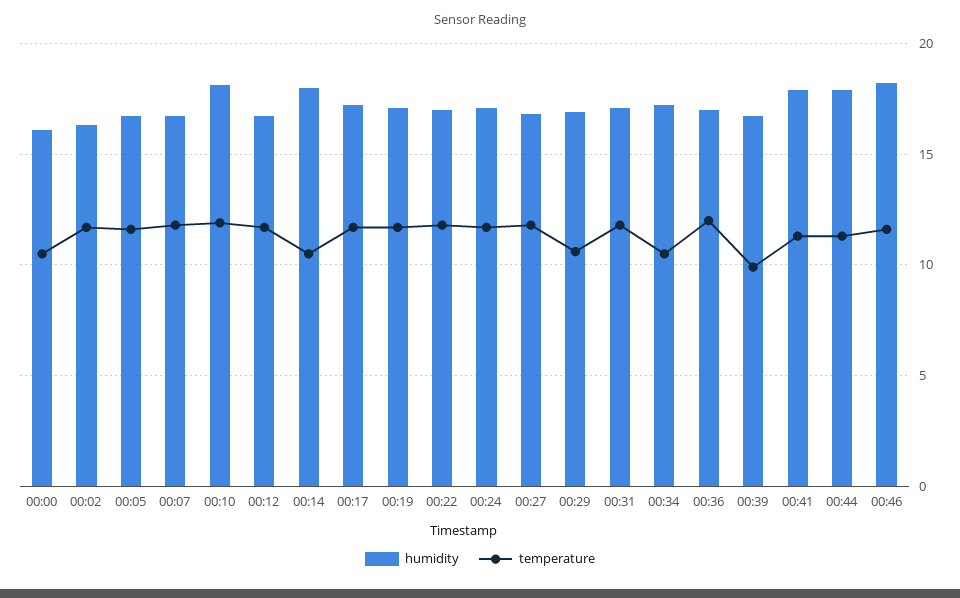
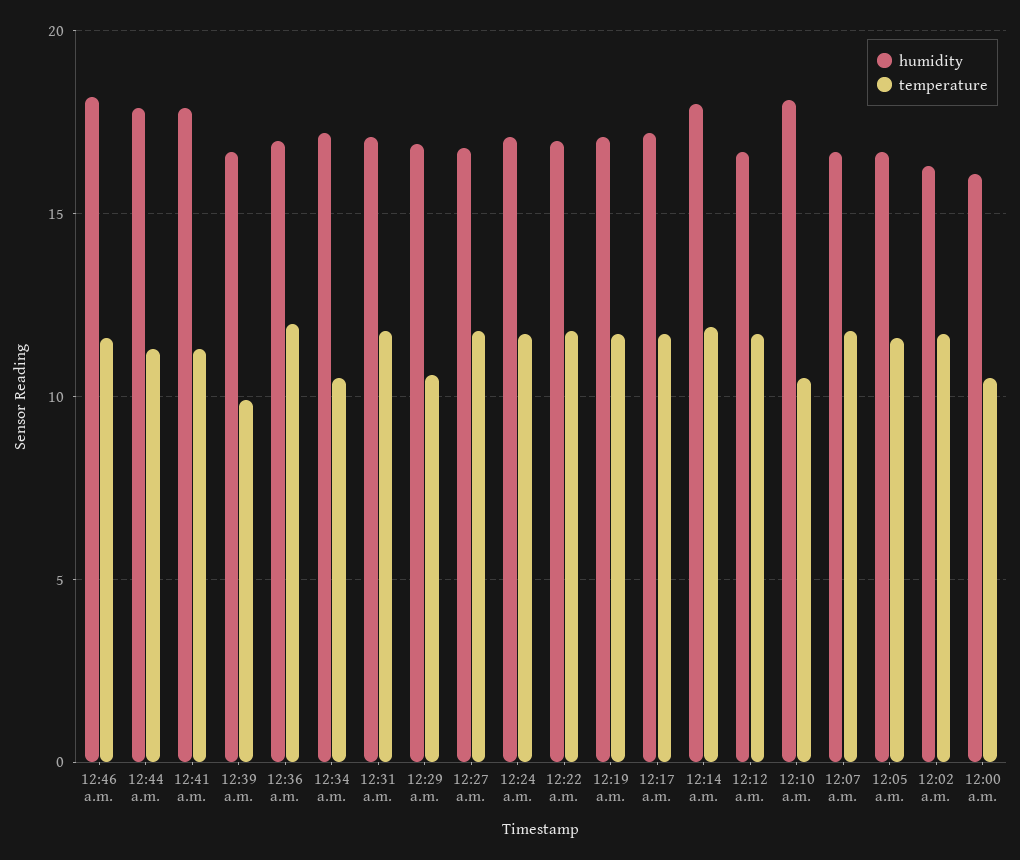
  {
    "humidity": {
      "00:00": 16,
      "00:02": 16.5,
      "00:05": 16.5,
      "00:07": 16.5,
      "00:10": 18,
      "00:12": 16.5,
      "00:14": 18,
      "00:17": 17,
      "00:19": 17,
      "00:22": 17,
      "00:24": 17,
      "00:27": 17,
      "00:29": 17,
      "00:31": 17,
      "00:34": 17,
      "00:36": 17,
      "00:39": 16.5,
      "00:41": 18,
      "00:44": 18,
      "00:46": 18
    },
    "temperature": {
      "00:00": 10.5,
      "00:02": 11.5,
      "00:05": 11.5,
      "00:07": 12,
-     "00:10": 12,
+     "00:10": 10.5,
      "00:12": 11.5,
-     "00:14": 10.5,
+     "00:14": 12,
      "00:17": 11.5,
      "00:19": 11.5,
      "00:22": 12,
      "00:24": 11.5,
      "00:27": 12,
      "00:29": 10.5,
      "00:31": 12,
      "00:34": 10.5,
      "00:36": 12,
      "00:39": 10,
      "00:41": 11.5,
      "00:44": 11.5,
      "00:46": 11.5
    }
  }

